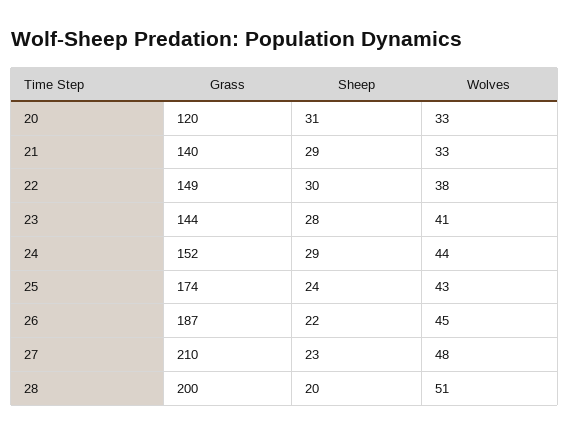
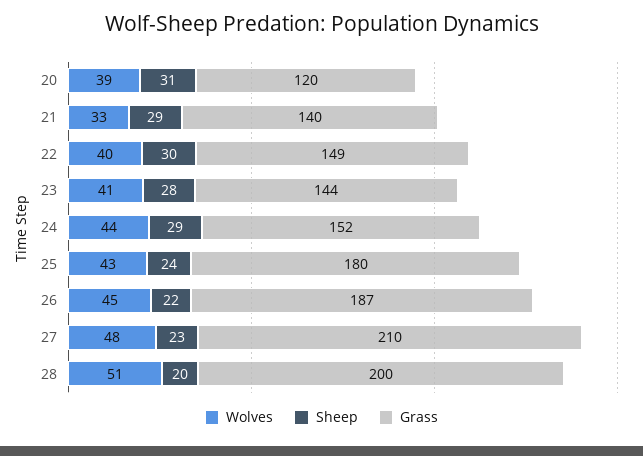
  {
    "Grass": {
      "20": 120,
      "21": 140,
      "22": 149,
      "23": 144,
      "24": 152,
-     "25": 174,
+     "25": 180,
      "26": 187,
      "27": 210,
      "28": 200
    },
    "Sheep": {
      "20": 31,
      "21": 29,
      "22": 30,
      "23": 28,
      "24": 29,
      "25": 24,
      "26": 22,
      "27": 23,
      "28": 20
    },
    "Wolves": {
-     "20": 33,
+     "20": 39,
      "21": 33,
-     "22": 38,
+     "22": 40,
      "23": 41,
      "24": 44,
      "25": 43,
      "26": 45,
      "27": 48,
      "28": 51
    }
  }

